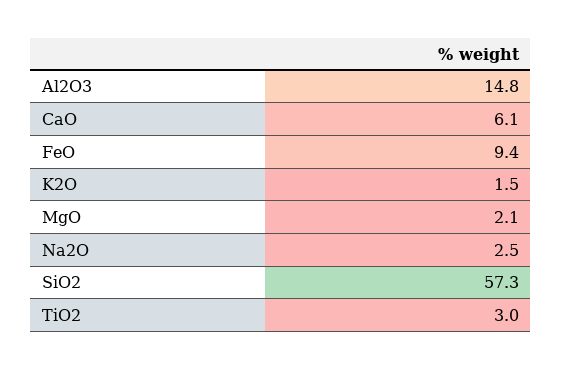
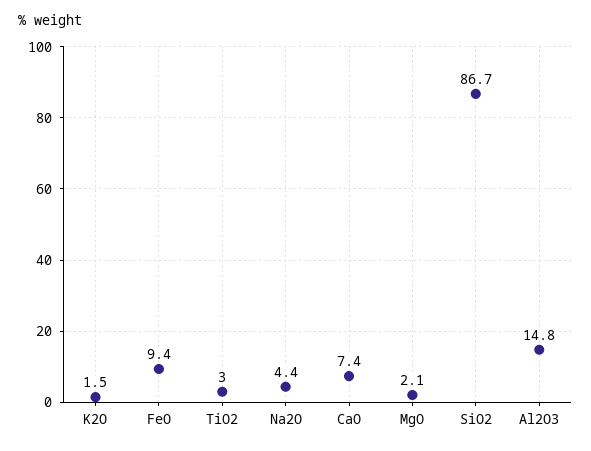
  {
    "Al2O3": 14.8,
-   "CaO": 6.1,
+   "CaO": 7.4,
    "FeO": 9.4,
    "K2O": 1.5,
    "MgO": 2.1,
-   "Na2O": 2.5,
+   "Na2O": 4.4,
-   "SiO2": 57.3,
+   "SiO2": 86.7,
    "TiO2": 3
  }

